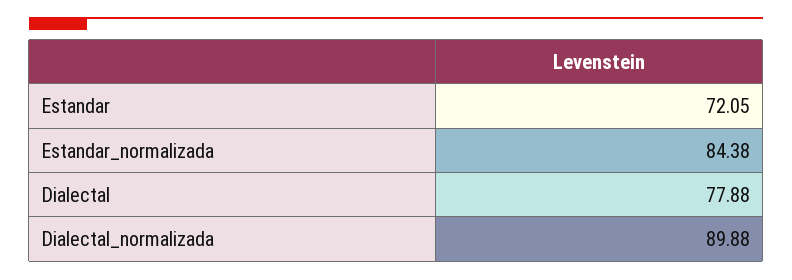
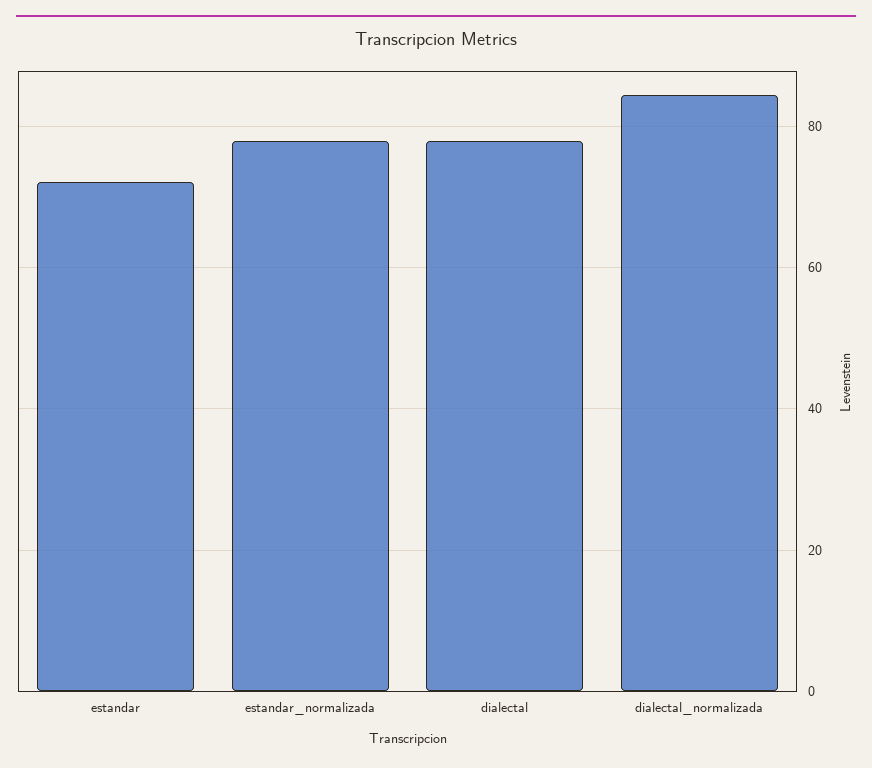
  {
    "Estandar": 72.05,
-   "Estandar_normalizada": 84.38,
+   "Estandar_normalizada": 78,
    "Dialectal": 77.88,
-   "Dialectal_normalizada": 89.88
+   "Dialectal_normalizada": 84
  }

